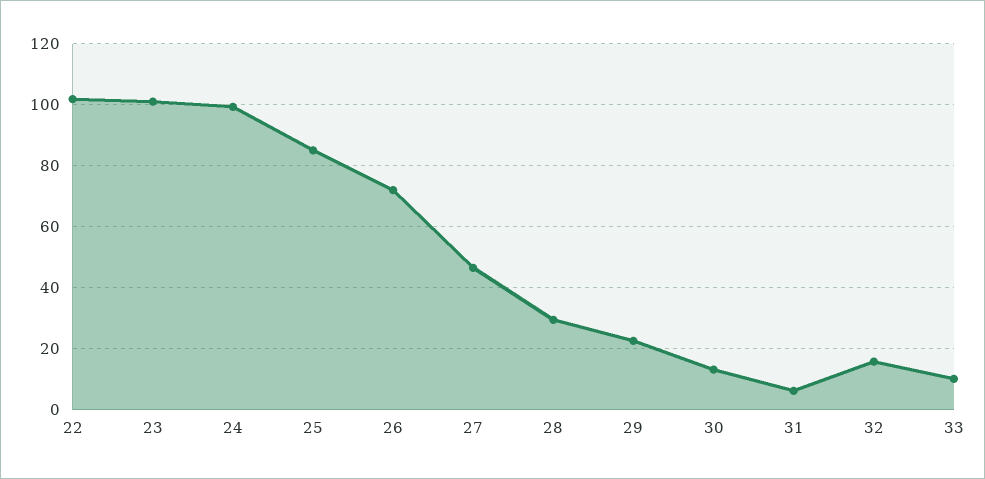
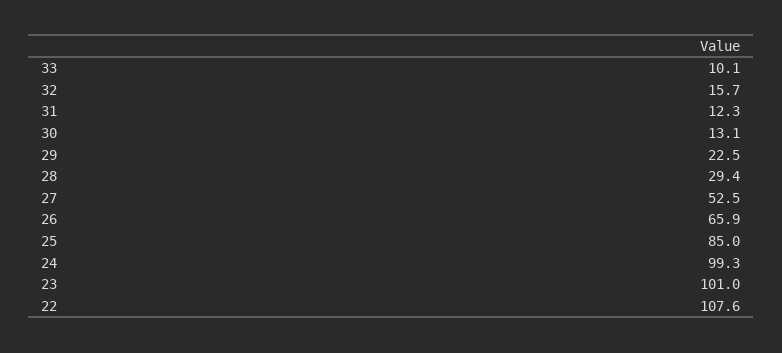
  {
-   "22": 102,
+   "22": 107.6,
    "23": 101,
    "24": 99.3,
    "25": 85,
-   "26": 72,
+   "26": 65.9,
-   "27": 46,
+   "27": 52.5,
    "28": 29.4,
    "29": 22.5,
    "30": 13.1,
-   "31": 6,
+   "31": 12.3,
    "32": 15.7,
    "33": 10.1
  }

